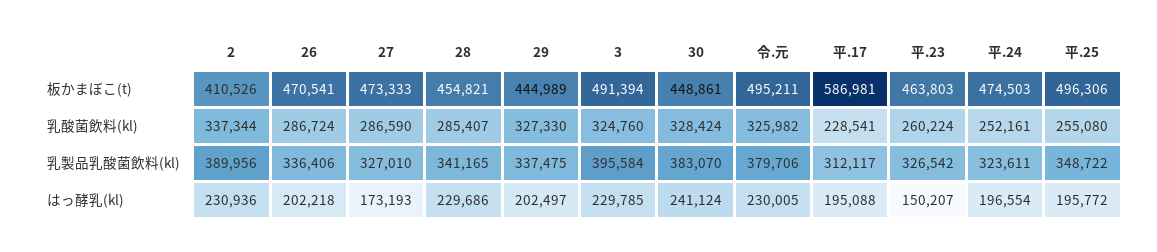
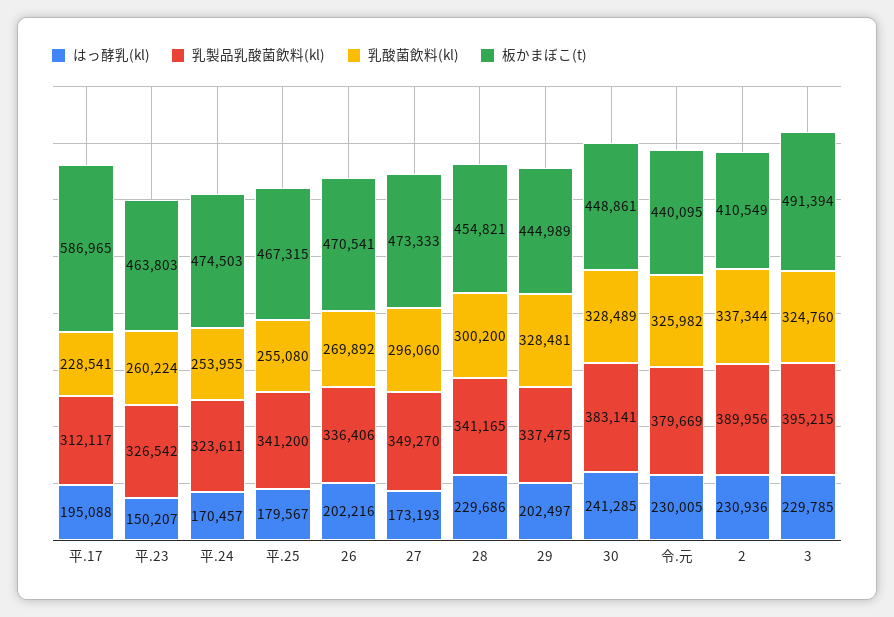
  {
    "板かまぼこ(t)": {
-     "2": 410526,
+     "2": 410549,
      "26": 470541,
      "27": 473333,
      "28": 454821,
      "29": 444989,
      "3": 491394,
      "30": 448861,
-     "令.元": 495211,
+     "令.元": 440095,
-     "平.17": 586981,
+     "平.17": 586965,
      "平.23": 463803,
      "平.24": 474503,
-     "平.25": 496306
+     "平.25": 467315
    },
    "乳酸菌飲料(kl)": {
      "2": 337344,
-     "26": 286724,
+     "26": 269892,
-     "27": 286590,
+     "27": 296060,
-     "28": 285407,
+     "28": 300200,
-     "29": 327330,
+     "29": 328481,
      "3": 324760,
-     "30": 328424,
+     "30": 328489,
      "令.元": 325982,
      "平.17": 228541,
      "平.23": 260224,
-     "平.24": 252161,
+     "平.24": 253955,
      "平.25": 255080
    },
    "乳製品乳酸菌飲料(kl)": {
      "2": 389956,
      "26": 336406,
-     "27": 327010,
+     "27": 349270,
      "28": 341165,
      "29": 337475,
-     "3": 395584,
+     "3": 395215,
-     "30": 383070,
+     "30": 383141,
-     "令.元": 379706,
+     "令.元": 379669,
      "平.17": 312117,
      "平.23": 326542,
      "平.24": 323611,
-     "平.25": 348722
+     "平.25": 341200
    },
    "はっ酵乳(kl)": {
      "2": 230936,
-     "26": 202218,
+     "26": 202216,
      "27": 173193,
      "28": 229686,
      "29": 202497,
      "3": 229785,
-     "30": 241124,
+     "30": 241285,
      "令.元": 230005,
      "平.17": 195088,
      "平.23": 150207,
-     "平.24": 196554,
+     "平.24": 170457,
-     "平.25": 195772
+     "平.25": 179567
    }
  }

